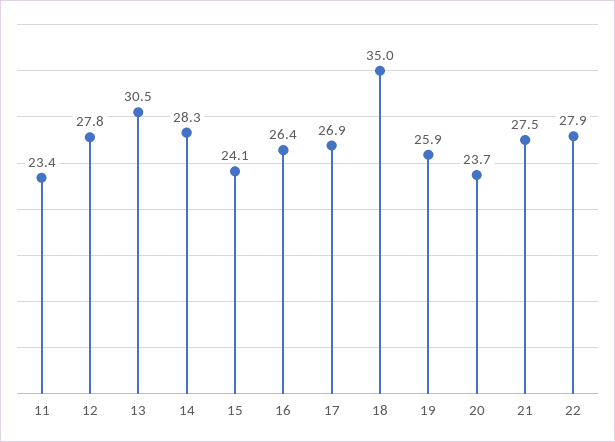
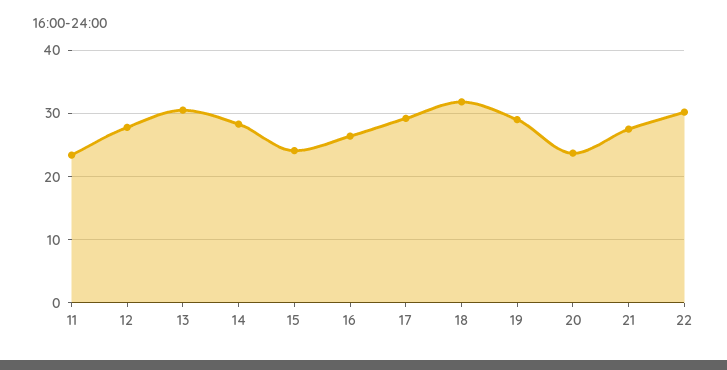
  {
    "11": 23.4,
    "12": 27.8,
    "13": 30.5,
    "14": 28.3,
    "15": 24.1,
    "16": 26.4,
-   "17": 26.9,
+   "17": 29,
-   "18": 35,
+   "18": 32,
-   "19": 25.9,
+   "19": 29,
    "20": 23.7,
    "21": 27.5,
-   "22": 27.9
+   "22": 30
  }

